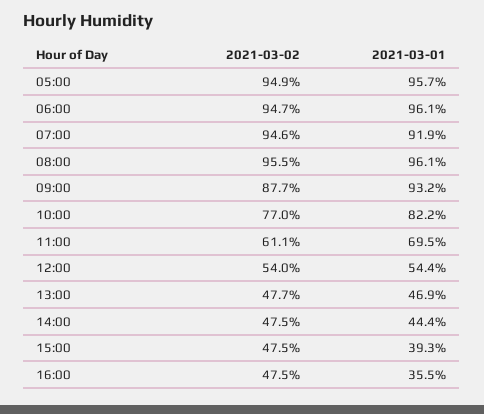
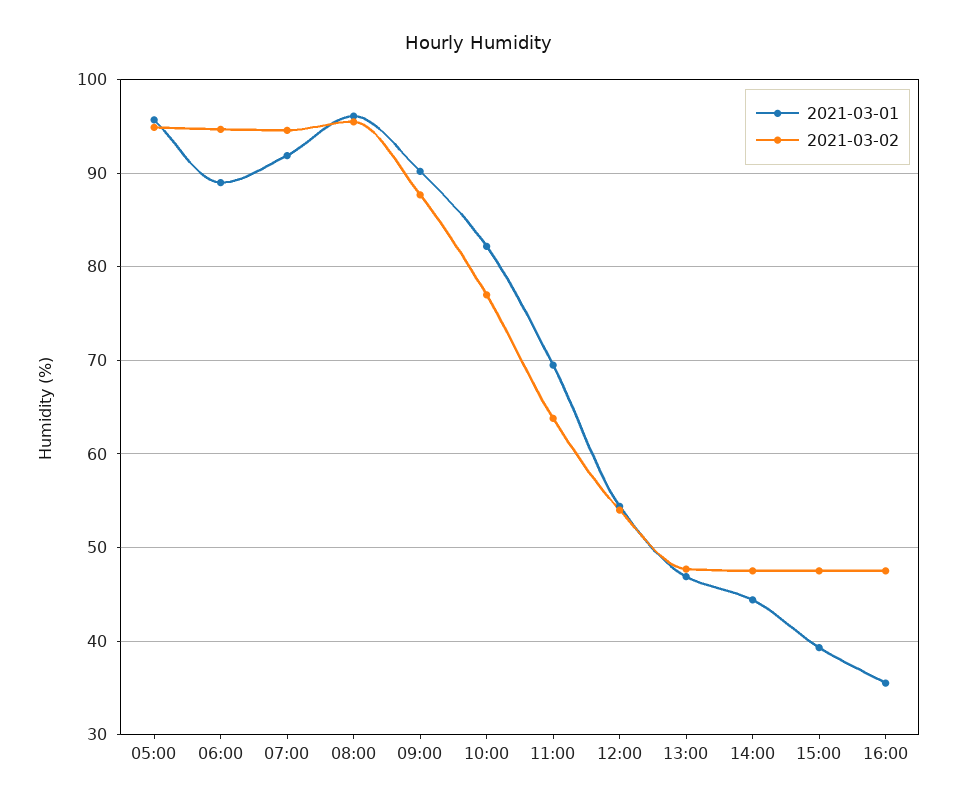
  {
    "2021-03-02": {
      "05:00": 94.9,
      "06:00": 94.7,
      "07:00": 94.6,
      "08:00": 95.5,
      "09:00": 87.7,
      "10:00": 77,
-     "11:00": 61.1,
+     "11:00": 64,
      "12:00": 54,
      "13:00": 47.7,
      "14:00": 47.5,
      "15:00": 47.5,
      "16:00": 47.5
    },
    "2021-03-01": {
      "05:00": 95.7,
-     "06:00": 96.1,
+     "06:00": 89,
      "07:00": 91.9,
      "08:00": 96.1,
-     "09:00": 93.2,
+     "09:00": 90,
      "10:00": 82.2,
      "11:00": 69.5,
      "12:00": 54.4,
      "13:00": 46.9,
      "14:00": 44.4,
      "15:00": 39.3,
      "16:00": 35.5
    }
  }

